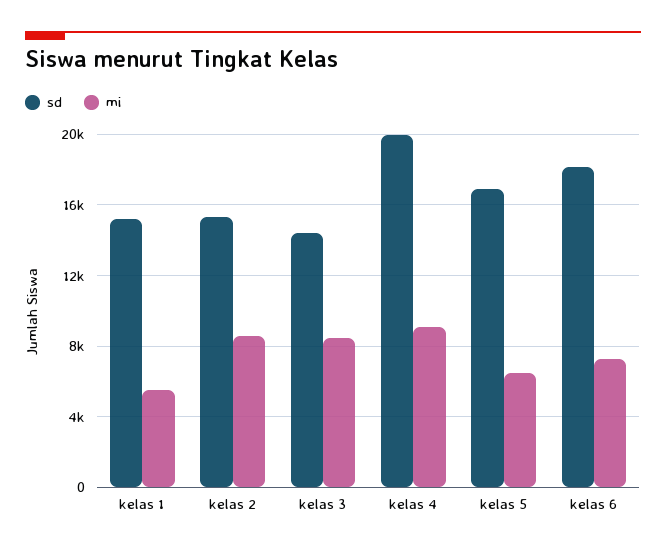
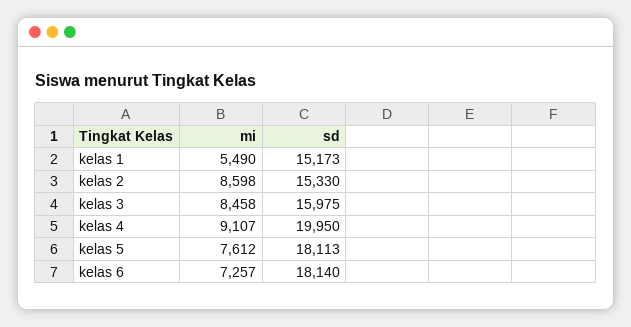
  {
    "sd": {
      "kelas 1": 15173,
      "kelas 2": 15330,
-     "kelas 3": 14500,
+     "kelas 3": 15975,
      "kelas 4": 19950,
-     "kelas 5": 17000,
+     "kelas 5": 18113,
      "kelas 6": 18140
    },
    "mi": {
      "kelas 1": 5490,
      "kelas 2": 8598,
      "kelas 3": 8458,
      "kelas 4": 9107,
-     "kelas 5": 6500,
+     "kelas 5": 7612,
      "kelas 6": 7257
    }
  }

